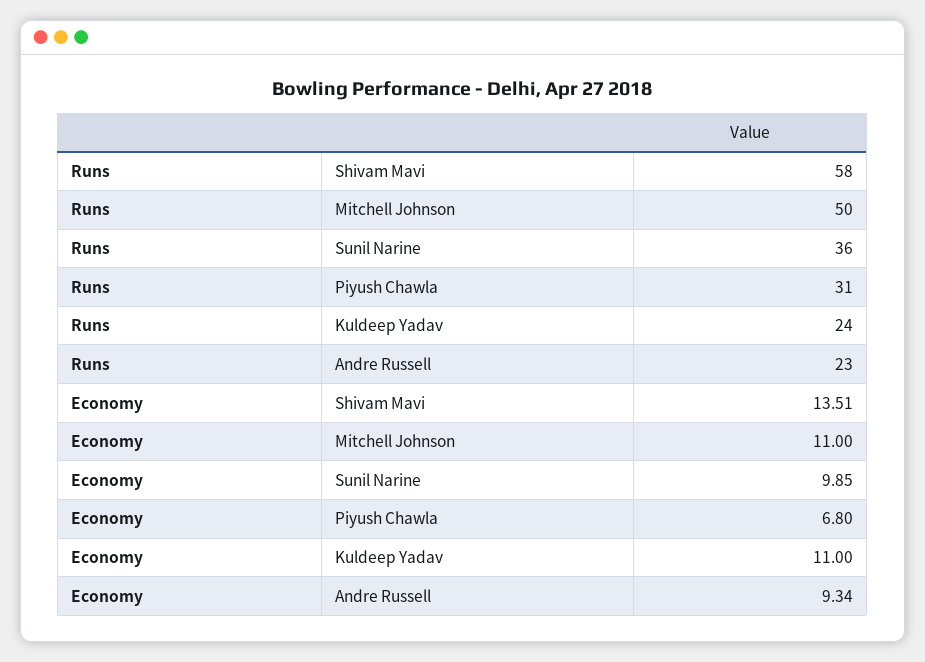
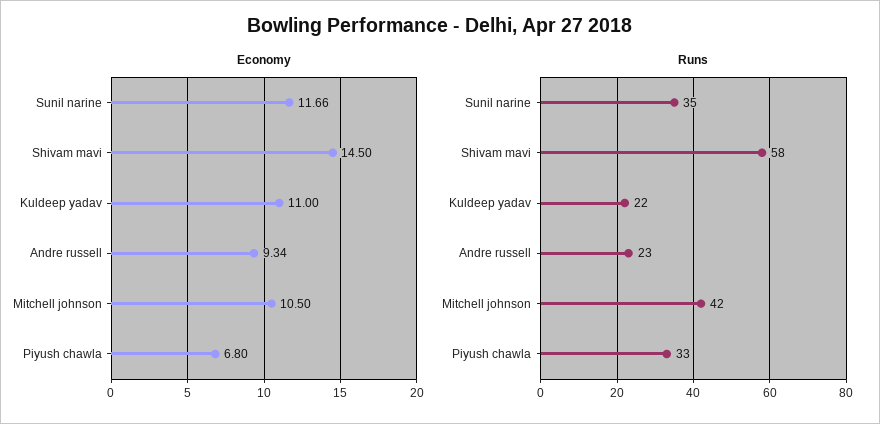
  {
    "Runs": {
      "Shivam Mavi": 58,
-     "Mitchell Johnson": 50,
+     "Mitchell Johnson": 42,
-     "Sunil Narine": 36,
+     "Sunil Narine": 35,
-     "Piyush Chawla": 31,
+     "Piyush Chawla": 33,
-     "Kuldeep Yadav": 24,
+     "Kuldeep Yadav": 22,
      "Andre Russell": 23
    },
    "Economy": {
-     "Shivam Mavi": 13.51,
+     "Shivam Mavi": 14.5,
-     "Mitchell Johnson": 11,
+     "Mitchell Johnson": 10.5,
-     "Sunil Narine": 9.85,
+     "Sunil Narine": 11.66,
      "Piyush Chawla": 6.8,
      "Kuldeep Yadav": 11,
      "Andre Russell": 9.34
    }
  }

